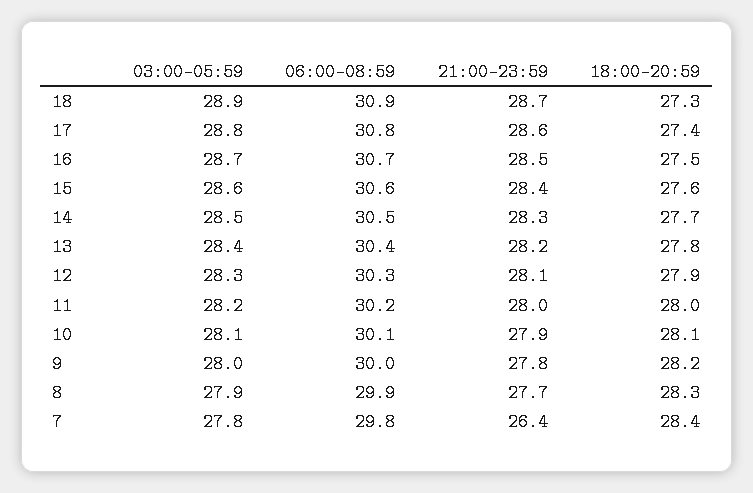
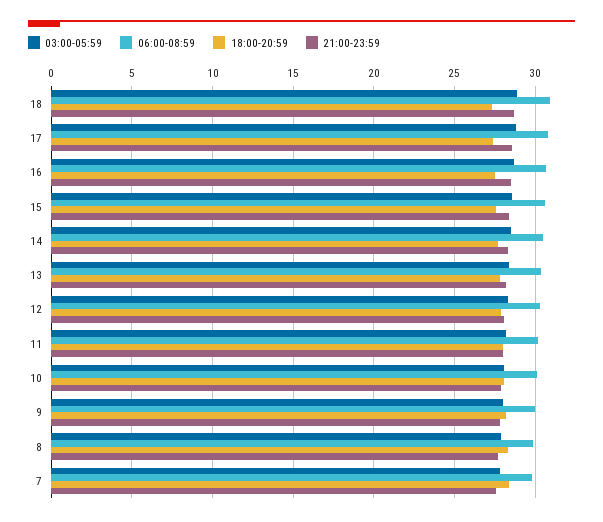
  {
    "03:00-05:59": {
      "18": 28.9,
      "17": 28.8,
      "16": 28.7,
      "15": 28.6,
      "14": 28.5,
      "13": 28.4,
      "12": 28.3,
      "11": 28.2,
      "10": 28.1,
      "9": 28,
      "8": 27.9,
      "7": 27.8
    },
    "06:00-08:59": {
      "18": 30.9,
      "17": 30.8,
      "16": 30.7,
      "15": 30.6,
      "14": 30.5,
      "13": 30.4,
      "12": 30.3,
      "11": 30.2,
      "10": 30.1,
      "9": 30,
      "8": 29.9,
      "7": 29.8
    },
    "21:00-23:59": {
      "18": 28.7,
      "17": 28.6,
      "16": 28.5,
      "15": 28.4,
      "14": 28.3,
      "13": 28.2,
      "12": 28.1,
      "11": 28,
      "10": 27.9,
      "9": 27.8,
      "8": 27.7,
-     "7": 26.4
+     "7": 27.5
    },
    "18:00-20:59": {
      "18": 27.3,
      "17": 27.4,
      "16": 27.5,
      "15": 27.6,
      "14": 27.7,
      "13": 27.8,
      "12": 27.9,
      "11": 28,
      "10": 28.1,
      "9": 28.2,
      "8": 28.3,
      "7": 28.4
    }
  }

